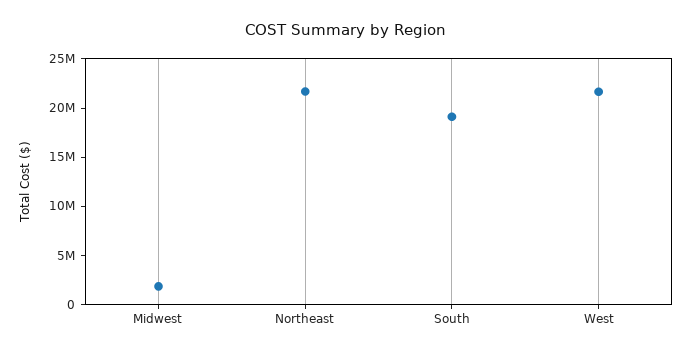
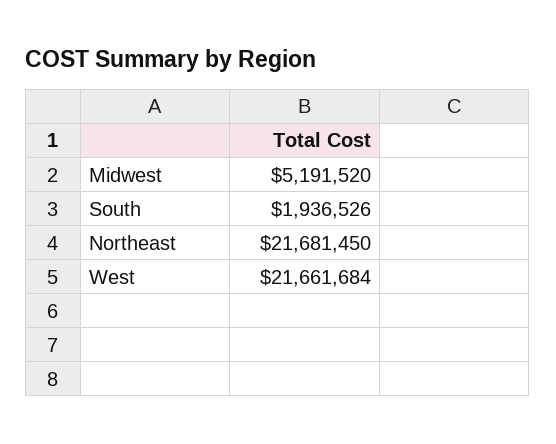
  {
-   "Midwest": 2000000,
+   "Midwest": 5191520,
    "Northeast": 21681450,
-   "South": 19000000,
+   "South": 1936526,
    "West": 21661684
  }

